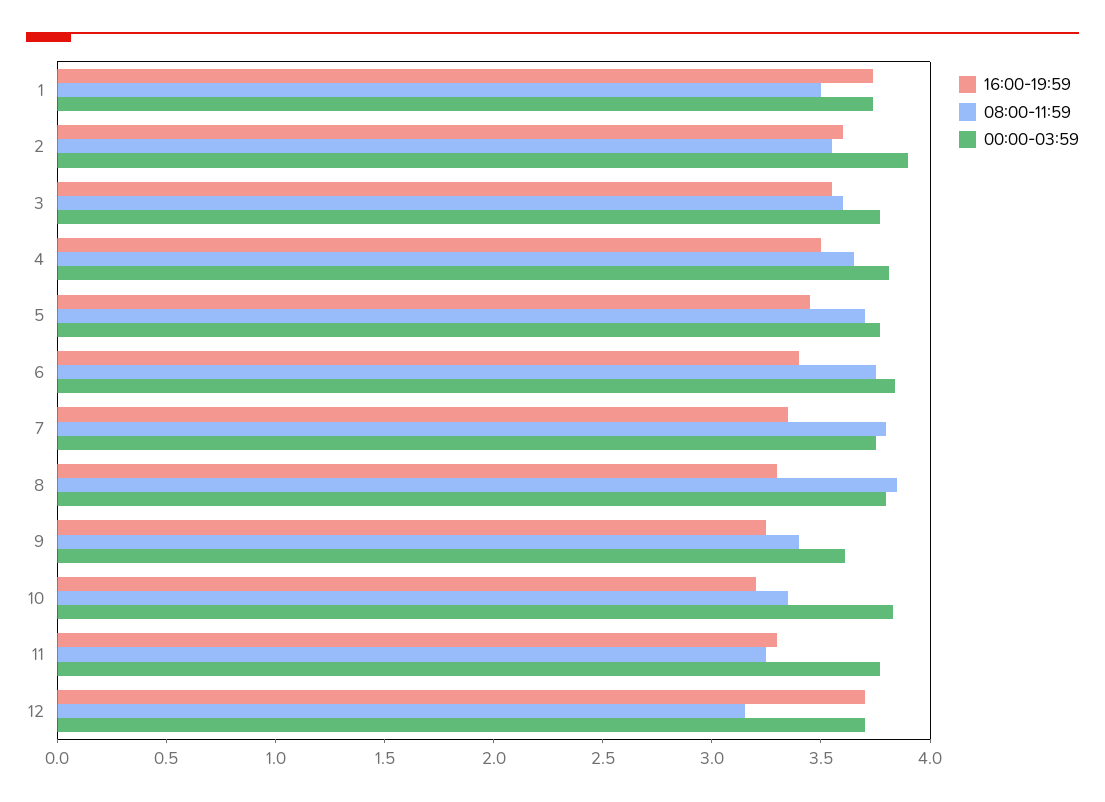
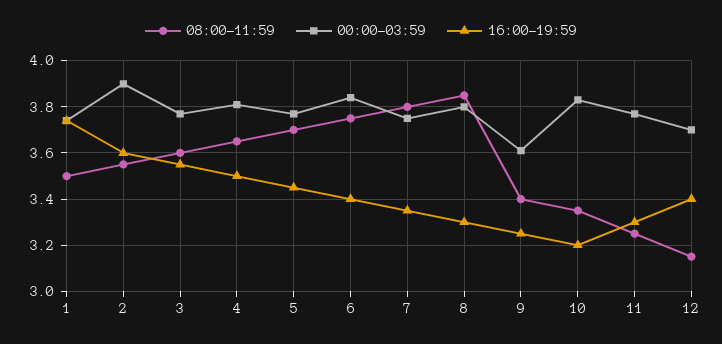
  {
    "16:00-19:59": {
      "1": 3.75,
      "2": 3.6,
      "3": 3.55,
      "4": 3.5,
      "5": 3.45,
      "6": 3.4,
      "7": 3.35,
      "8": 3.3,
      "9": 3.25,
      "10": 3.2,
      "11": 3.3,
-     "12": 3.7
+     "12": 3.4
    },
    "08:00-11:59": {
      "1": 3.5,
      "2": 3.55,
      "3": 3.6,
      "4": 3.65,
      "5": 3.7,
      "6": 3.75,
      "7": 3.8,
      "8": 3.85,
      "9": 3.4,
      "10": 3.35,
      "11": 3.25,
      "12": 3.15
    },
    "00:00-03:59": {
      "1": 3.75,
      "2": 3.9,
      "3": 3.75,
      "4": 3.8,
      "5": 3.75,
      "6": 3.85,
      "7": 3.75,
      "8": 3.8,
      "9": 3.6,
      "10": 3.85,
      "11": 3.75,
      "12": 3.7
    }
  }

